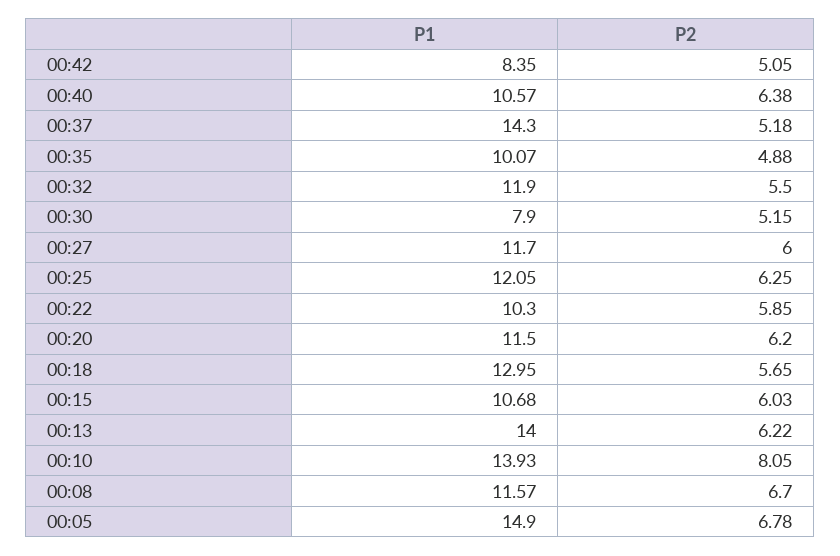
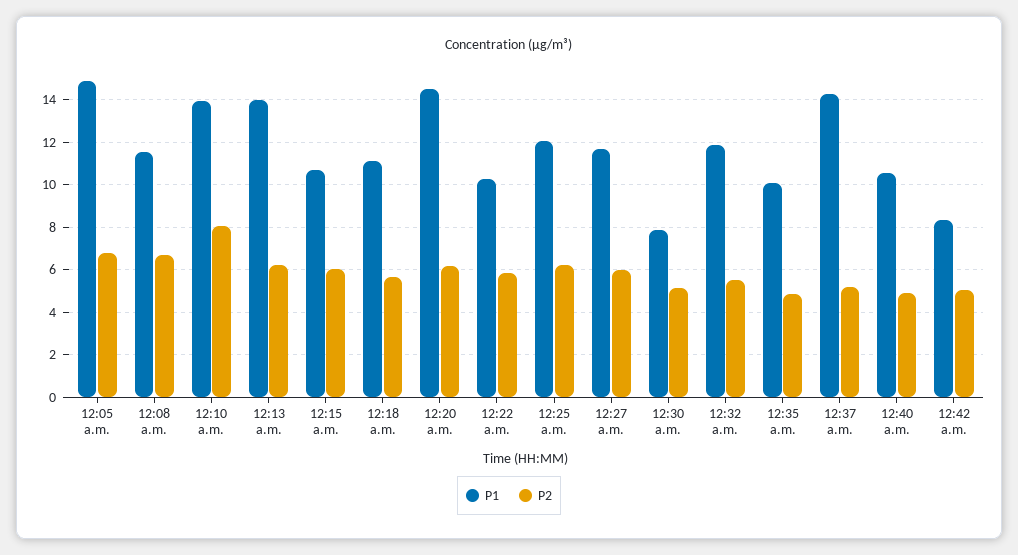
  {
    "P1": {
      "00:42": 8.35,
      "00:40": 10.57,
      "00:37": 14.3,
      "00:35": 10.07,
      "00:32": 11.9,
      "00:30": 7.9,
      "00:27": 11.7,
      "00:25": 12.05,
      "00:22": 10.3,
-     "00:20": 11.5,
+     "00:20": 14.5,
-     "00:18": 12.95,
+     "00:18": 11,
      "00:15": 10.68,
      "00:13": 14,
      "00:10": 13.93,
      "00:08": 11.57,
      "00:05": 14.9
    },
    "P2": {
      "00:42": 5.05,
-     "00:40": 6.38,
+     "00:40": 5,
      "00:37": 5.18,
      "00:35": 4.88,
      "00:32": 5.5,
      "00:30": 5.15,
      "00:27": 6,
      "00:25": 6.25,
      "00:22": 5.85,
      "00:20": 6.2,
      "00:18": 5.65,
      "00:15": 6.03,
      "00:13": 6.22,
      "00:10": 8.05,
      "00:08": 6.7,
      "00:05": 6.78
    }
  }

